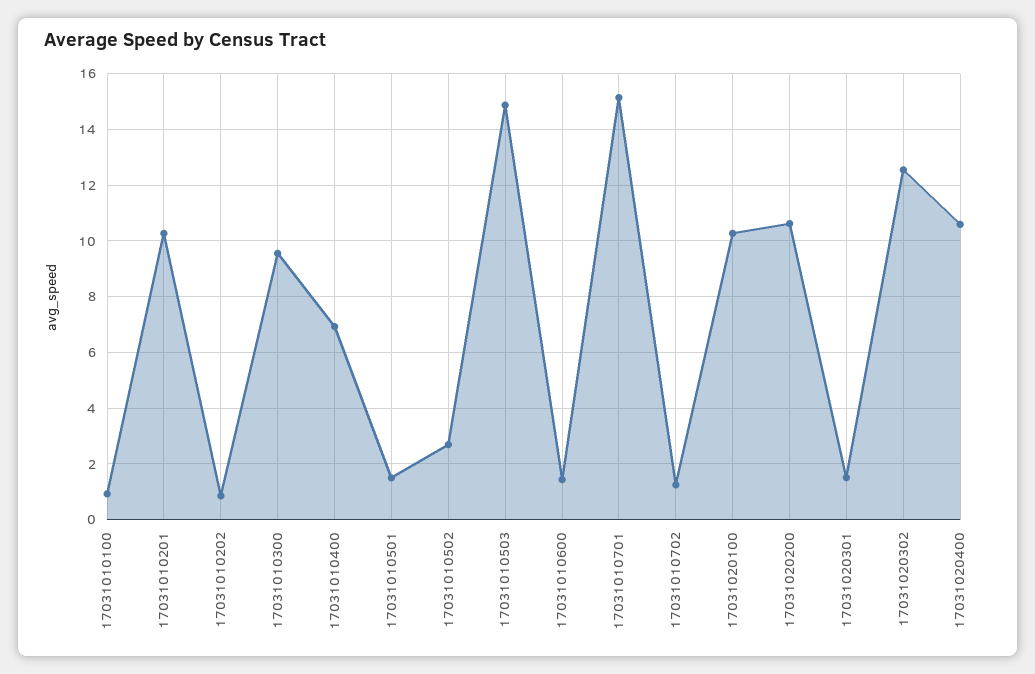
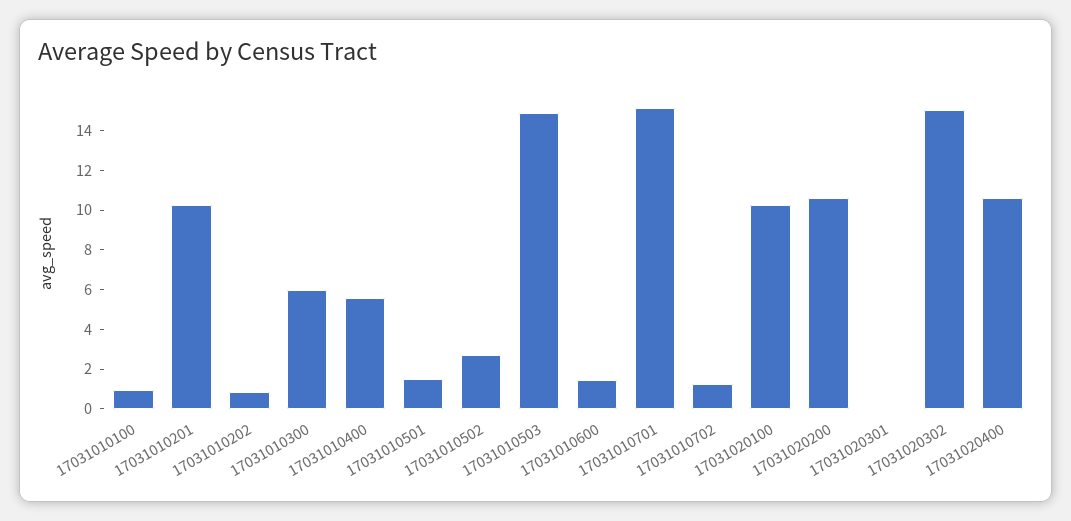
  {
    "17031010100": 1,
    "17031010201": 10.25,
    "17031010202": 0.75,
-   "17031010300": 9.5,
+   "17031010300": 6,
-   "17031010400": 7,
+   "17031010400": 5.5,
    "17031010501": 1.5,
    "17031010502": 2.75,
    "17031010503": 14.75,
    "17031010600": 1.5,
    "17031010701": 15.25,
    "17031010702": 1.25,
    "17031020100": 10.25,
    "17031020200": 10.5,
-   "17031020301": 1.5,
+   "17031020301": 0,
-   "17031020302": 12.5,
+   "17031020302": 15,
    "17031020400": 10.5
  }

